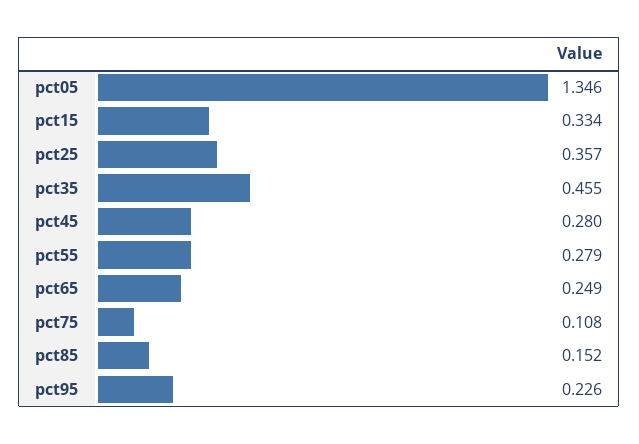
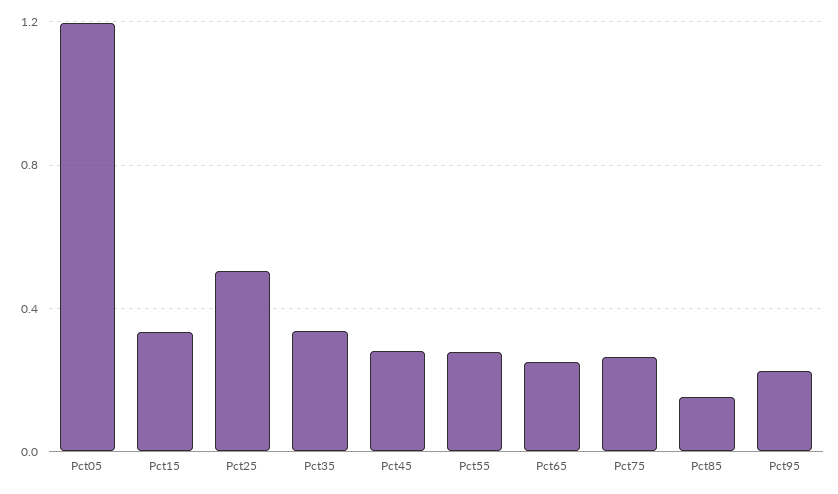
  {
-   "pct05": 1.346,
+   "pct05": 1.2,
    "pct15": 0.334,
-   "pct25": 0.357,
+   "pct25": 0.5,
-   "pct35": 0.455,
+   "pct35": 0.35,
    "pct45": 0.28,
    "pct55": 0.279,
    "pct65": 0.249,
-   "pct75": 0.108,
+   "pct75": 0.25,
    "pct85": 0.152,
    "pct95": 0.226
  }

